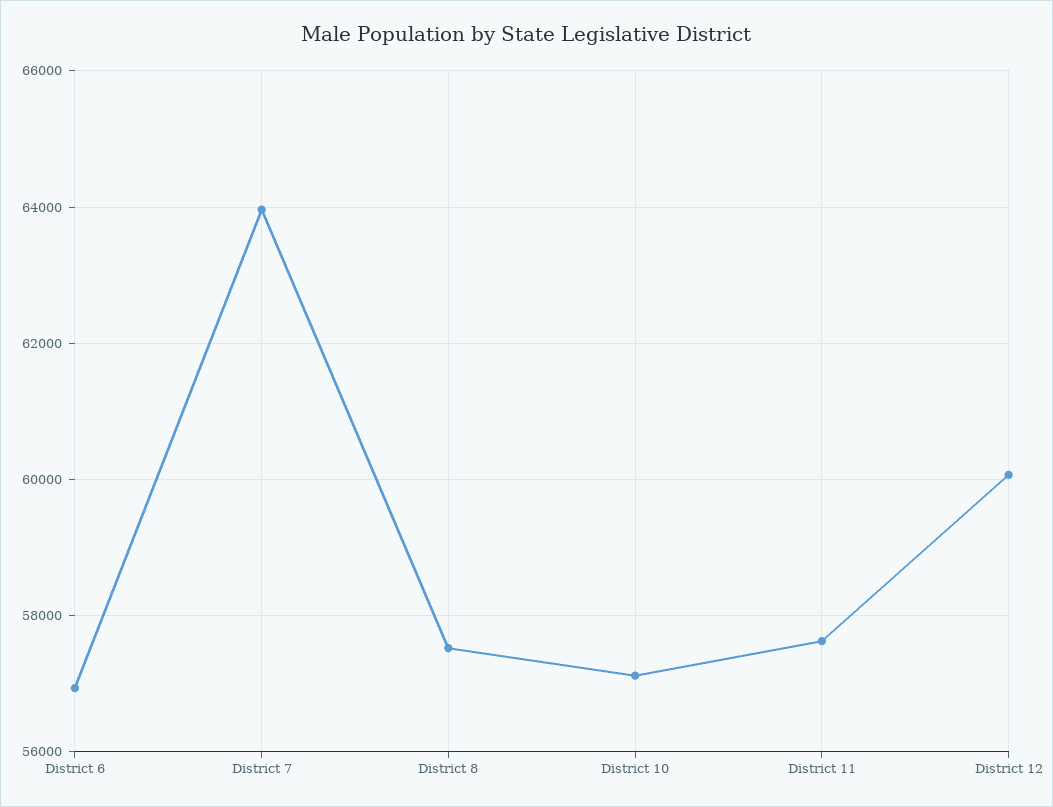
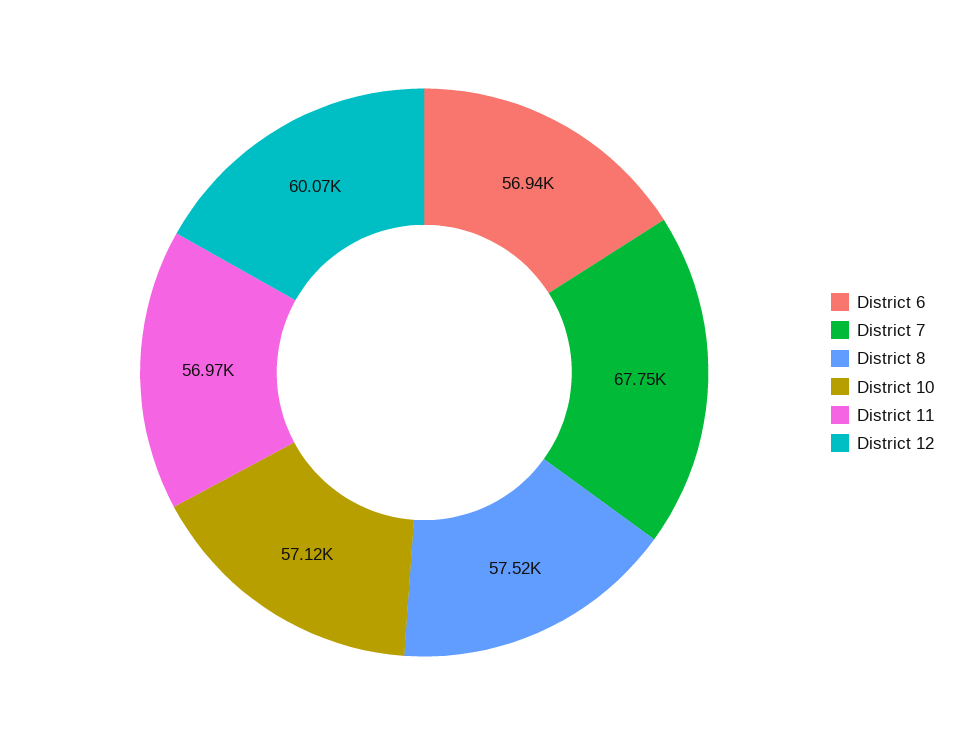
  {
    "District 6": 56940,
-   "District 7": 64000,
+   "District 7": 67750,
    "District 8": 57520,
    "District 10": 57120,
-   "District 11": 57600,
+   "District 11": 56970,
    "District 12": 60070
  }

